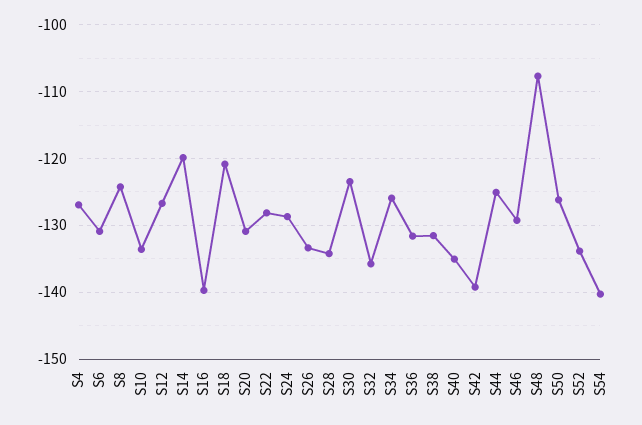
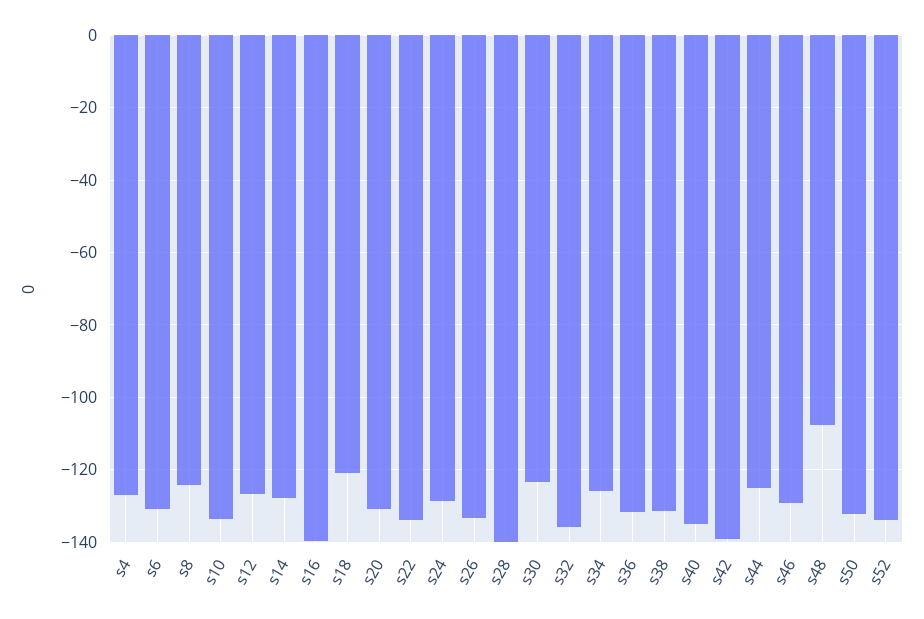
  {
    "S4": -127,
    "S6": -131,
    "S8": -124,
    "S10": -134,
    "S12": -127,
-   "S14": -120,
+   "S14": -128,
    "S16": -140,
    "S18": -121,
    "S20": -131,
-   "S22": -128,
+   "S22": -134,
    "S24": -129,
    "S26": -133,
-   "S28": -134,
+   "S28": -140,
    "S30": -123,
    "S32": -136,
    "S34": -126,
    "S36": -132,
    "S38": -132,
    "S40": -135,
    "S42": -139,
    "S44": -125,
    "S46": -129,
    "S48": -108,
-   "S50": -126,
+   "S50": -132,
-   "S52": -134,
+   "S52": -134
-   "S54": -140
  }

